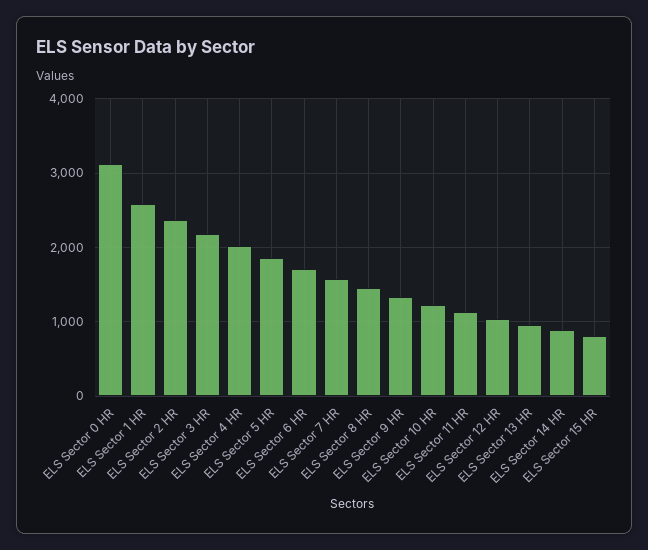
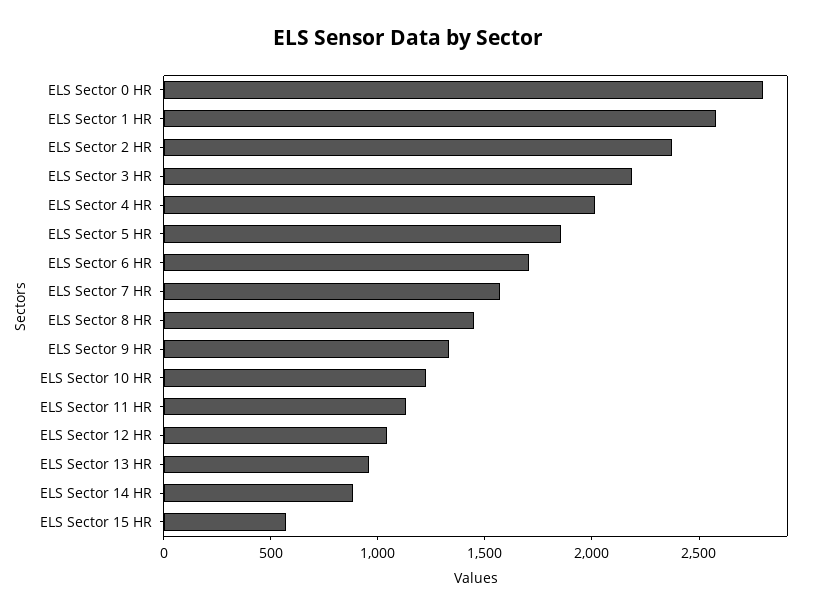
  {
-   "ELS Sector 0 HR": 3100,
+   "ELS Sector 0 HR": 2800,
    "ELS Sector 1 HR": 2600,
    "ELS Sector 2 HR": 2400,
    "ELS Sector 3 HR": 2200,
    "ELS Sector 4 HR": 2000,
    "ELS Sector 5 HR": 1900,
    "ELS Sector 6 HR": 1700,
    "ELS Sector 7 HR": 1600,
    "ELS Sector 8 HR": 1400,
    "ELS Sector 9 HR": 1300,
    "ELS Sector 10 HR": 1200,
    "ELS Sector 11 HR": 1100,
    "ELS Sector 12 HR": 1000,
    "ELS Sector 13 HR": 1000,
    "ELS Sector 14 HR": 900,
-   "ELS Sector 15 HR": 800
+   "ELS Sector 15 HR": 600
  }

